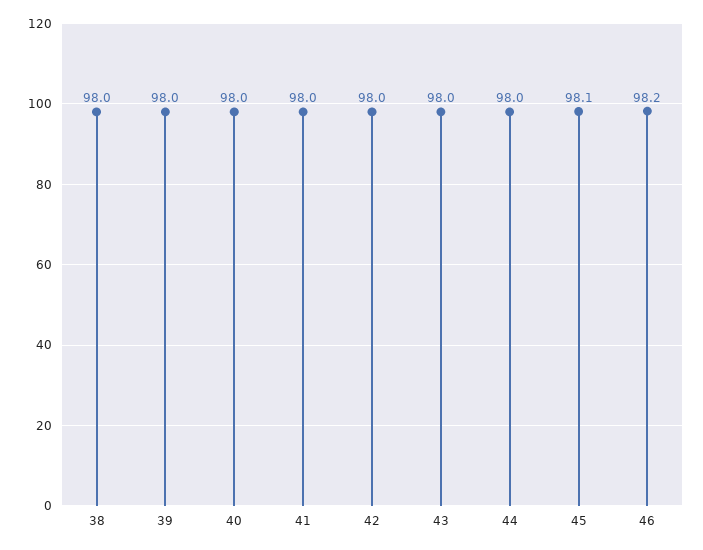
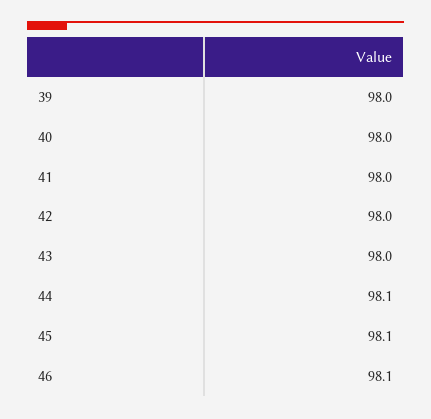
  {
-   "38": 98,
    "39": 98,
    "40": 98,
    "41": 98,
    "42": 98,
    "43": 98,
-   "44": 98,
+   "44": 98.1,
    "45": 98.1,
-   "46": 98.2
+   "46": 98.1
  }

